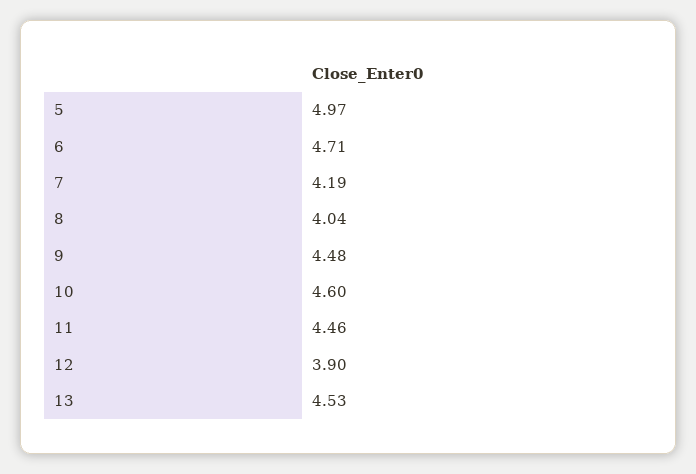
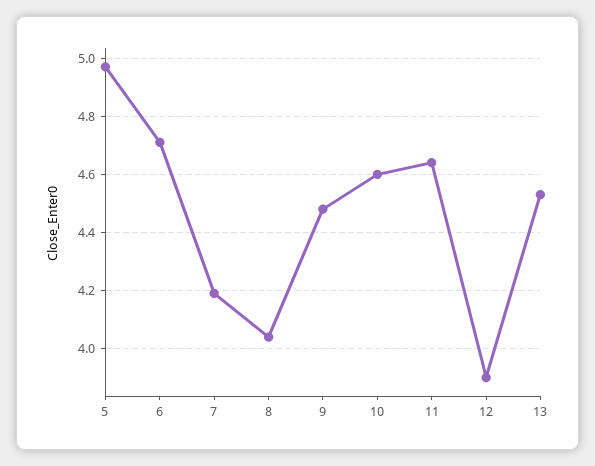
  {
    "5": 4.97,
    "6": 4.71,
    "7": 4.19,
    "8": 4.04,
    "9": 4.48,
    "10": 4.6,
-   "11": 4.46,
+   "11": 4.65,
    "12": 3.9,
    "13": 4.53
  }

